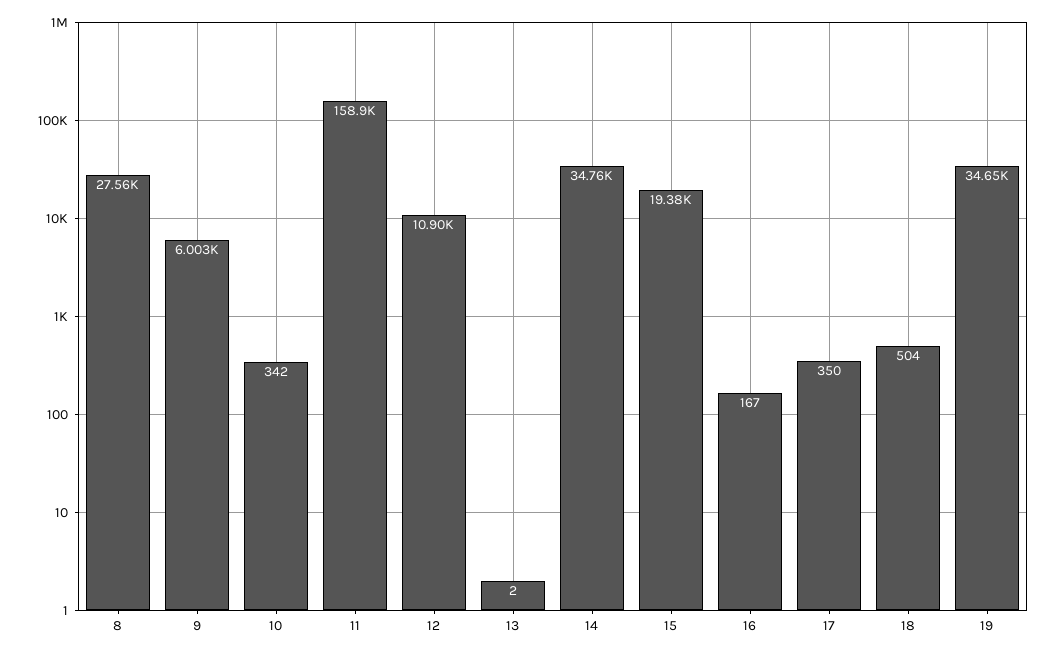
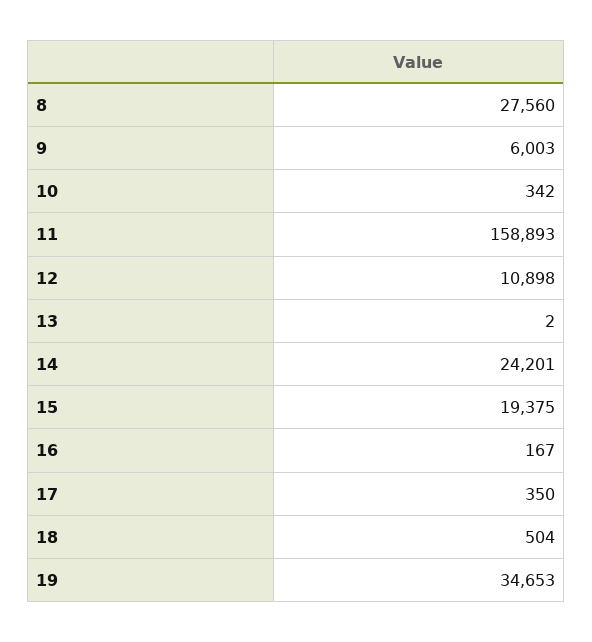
  {
    "8": 27560,
    "9": 6003,
    "10": 342,
    "11": 158893,
    "12": 10898,
    "13": 2,
-   "14": 34760,
+   "14": 24201,
    "15": 19375,
    "16": 167,
    "17": 350,
    "18": 504,
    "19": 34653
  }

